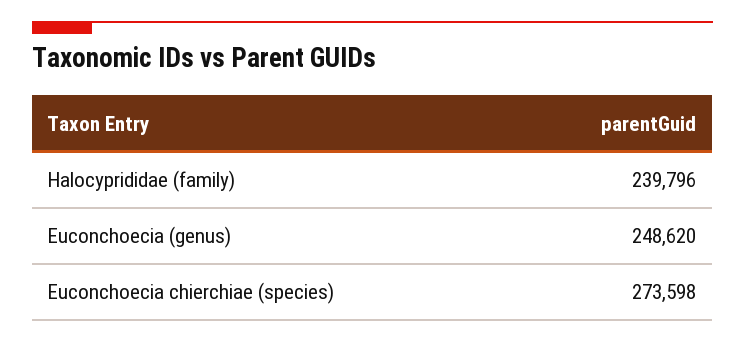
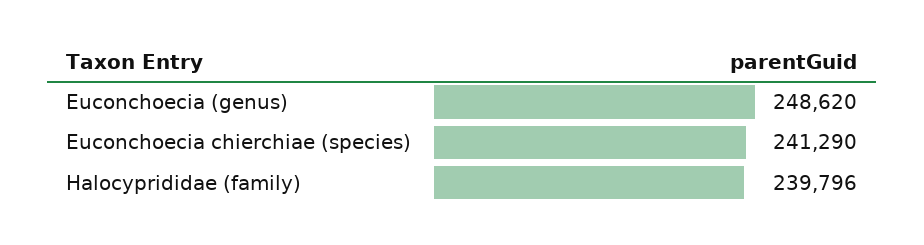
  {
    "Halocyprididae (family)": 239796,
    "Euconchoecia (genus)": 248620,
-   "Euconchoecia chierchiae (species)": 273598
+   "Euconchoecia chierchiae (species)": 241290
  }

